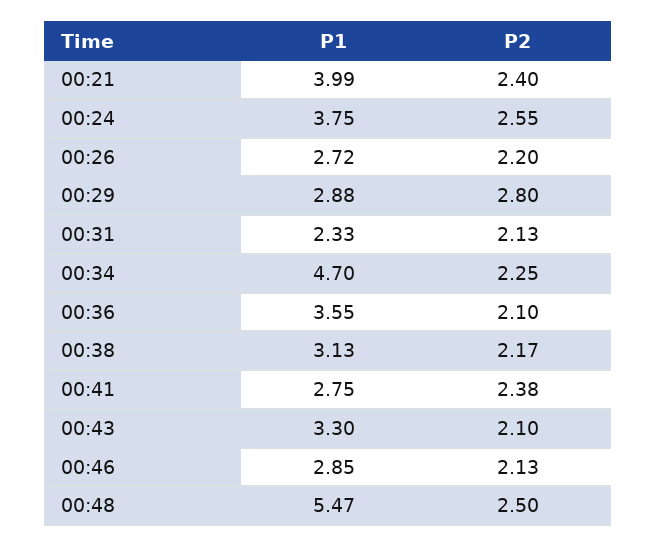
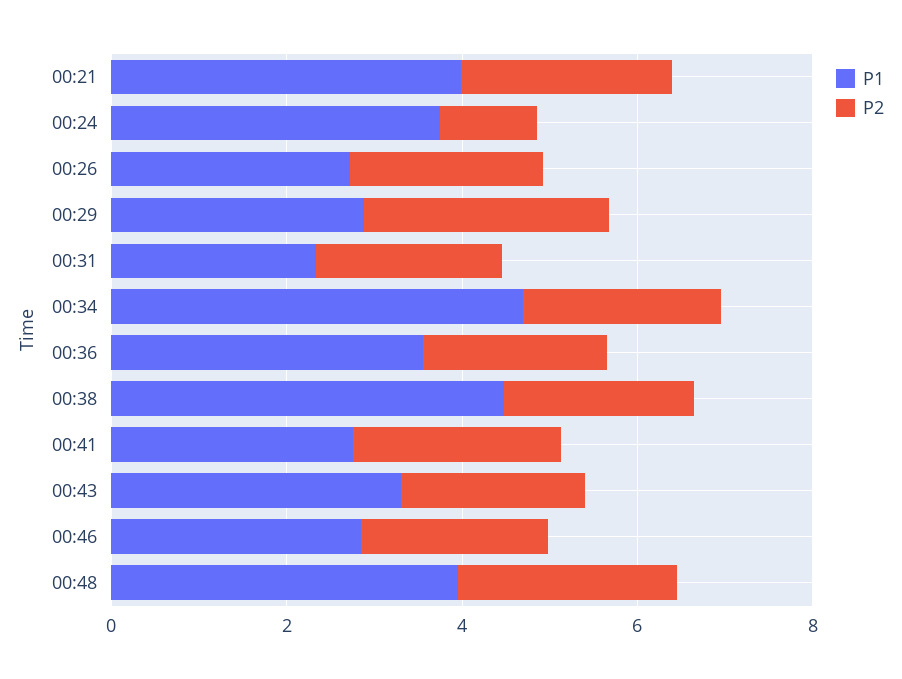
  {
    "P1": {
      "00:21": 3.99,
      "00:24": 3.75,
      "00:26": 2.72,
      "00:29": 2.88,
      "00:31": 2.33,
      "00:34": 4.7,
      "00:36": 3.55,
-     "00:38": 3.13,
+     "00:38": 4.5,
      "00:41": 2.75,
      "00:43": 3.3,
      "00:46": 2.85,
-     "00:48": 5.47
+     "00:48": 4
    },
    "P2": {
      "00:21": 2.4,
-     "00:24": 2.55,
+     "00:24": 1,
      "00:26": 2.2,
      "00:29": 2.8,
      "00:31": 2.13,
      "00:34": 2.25,
      "00:36": 2.1,
      "00:38": 2.17,
      "00:41": 2.38,
      "00:43": 2.1,
      "00:46": 2.13,
      "00:48": 2.5
    }
  }

